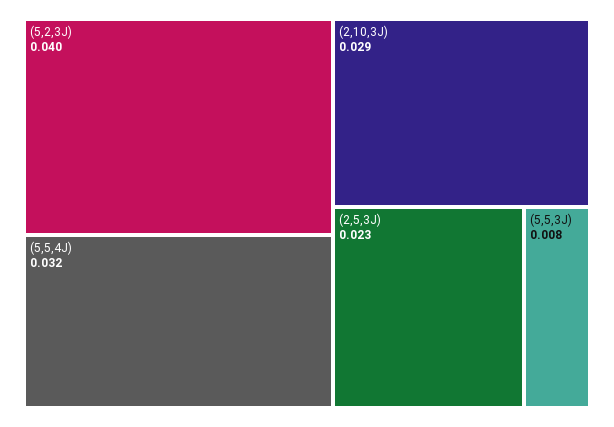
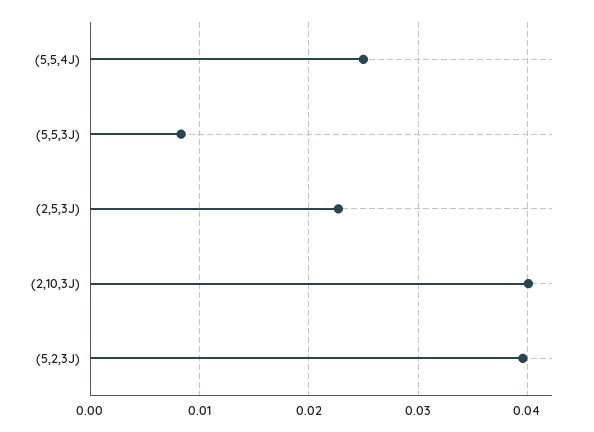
  {
    "(5,2,3J)": 0.04,
-   "(5,5,4J)": 0.032,
+   "(5,5,4J)": 0.025,
-   "(2,10,3J)": 0.029,
+   "(2,10,3J)": 0.04,
    "(2,5,3J)": 0.023,
    "(5,5,3J)": 0.008
  }

